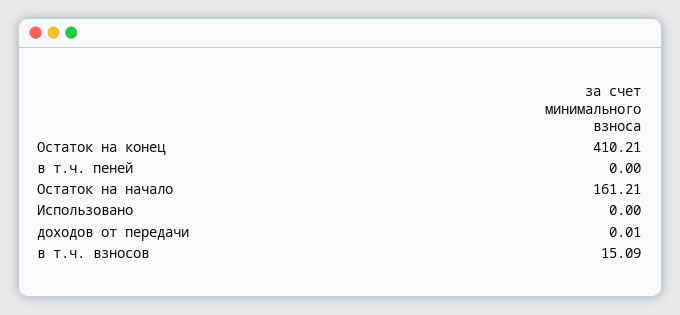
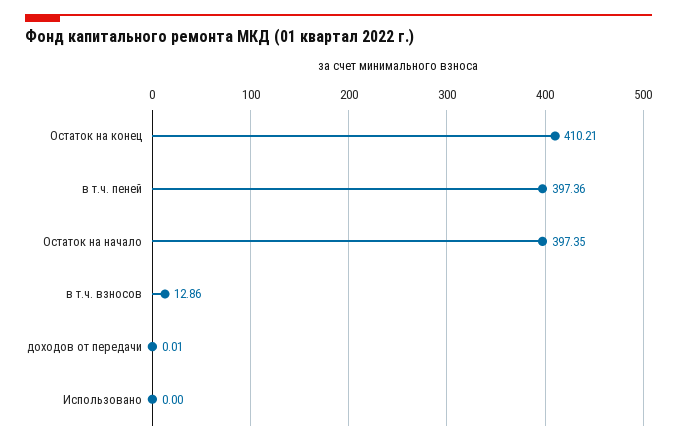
  {
    "Остаток на конец": 410.21,
-   "в т.ч. пеней": 0,
+   "в т.ч. пеней": 397.36,
-   "Остаток на начало": 161.21,
+   "Остаток на начало": 397.35,
    "Использовано": 0,
    "доходов от передачи": 0.01,
-   "в т.ч. взносов": 15.09
+   "в т.ч. взносов": 12.86
  }

